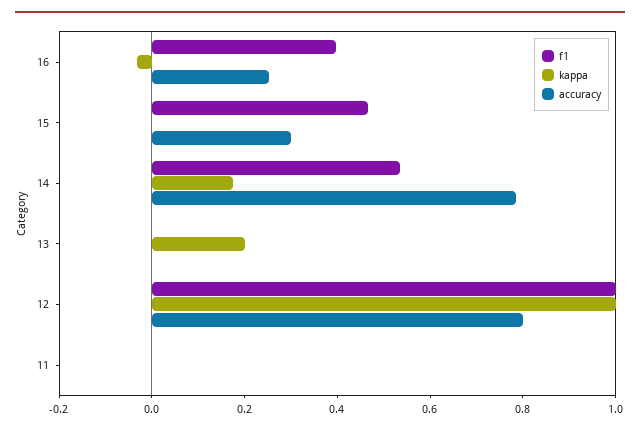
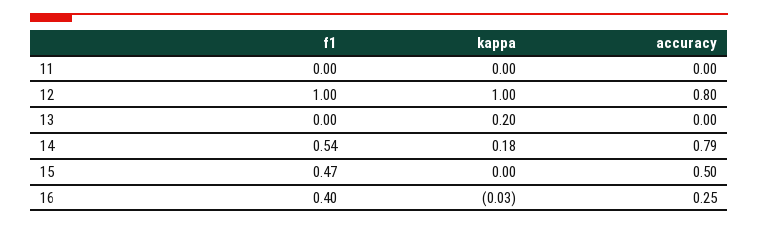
  {
    "f1": {
      "16": 0.4,
      "15": 0.47,
      "14": 0.54,
      "13": 0,
      "12": 1,
      "11": 0
    },
    "kappa": {
      "16": -0.03,
      "15": 0,
      "14": 0.18,
      "13": 0.2,
      "12": 1,
      "11": 0
    },
    "accuracy": {
      "16": 0.25,
-     "15": 0.3,
+     "15": 0.5,
      "14": 0.79,
      "13": 0,
      "12": 0.8,
      "11": 0
    }
  }

